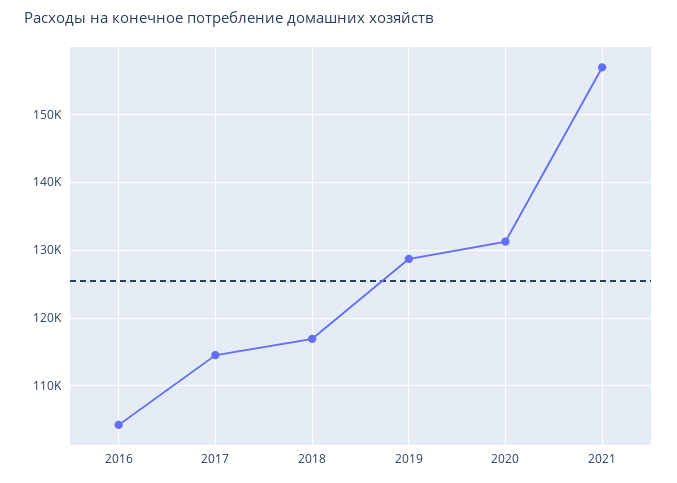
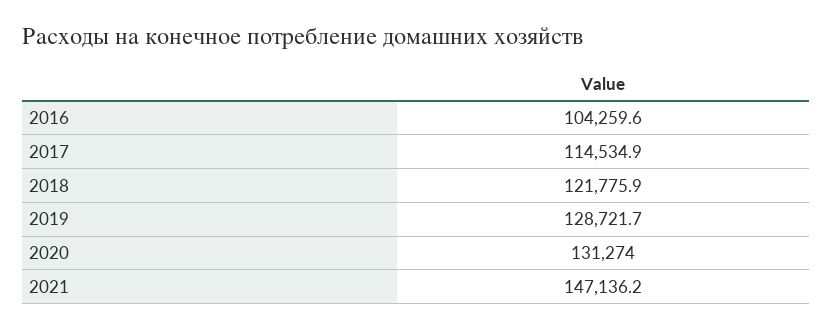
  {
    "2016": 104259.6,
    "2017": 114534.9,
-   "2018": 117000,
+   "2018": 121775.9,
    "2019": 128721.7,
    "2020": 131274,
-   "2021": 157000
+   "2021": 147136.2
  }

